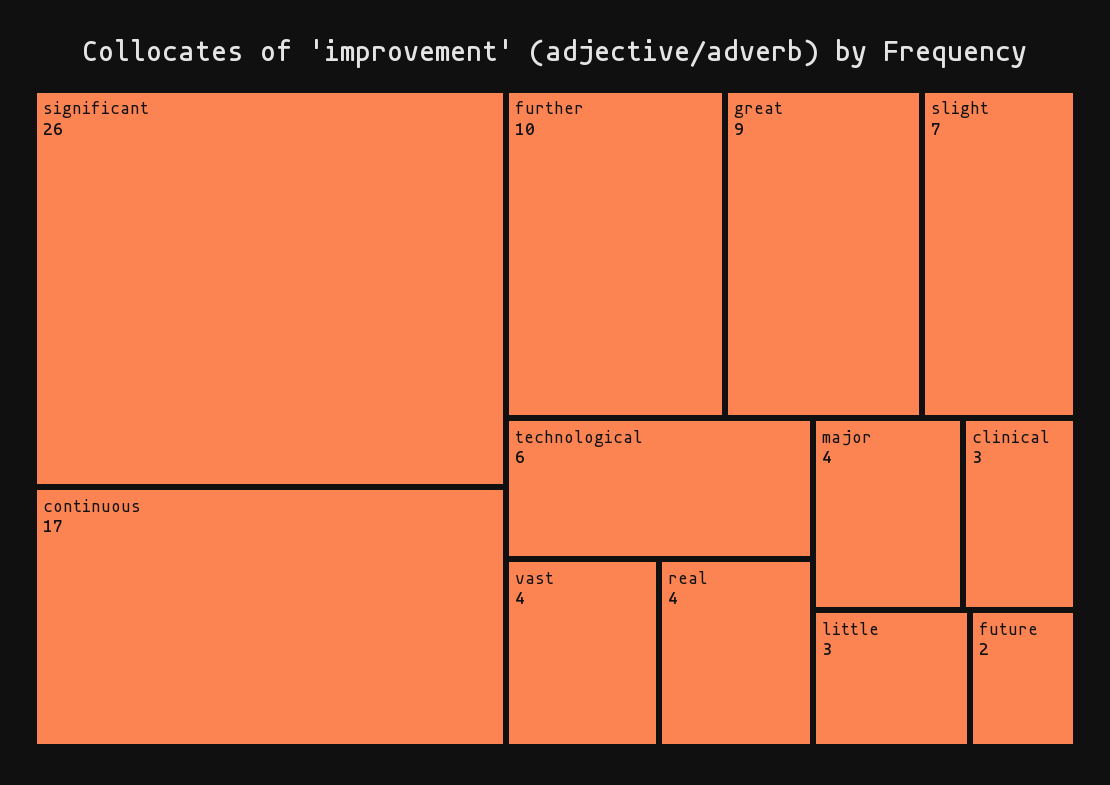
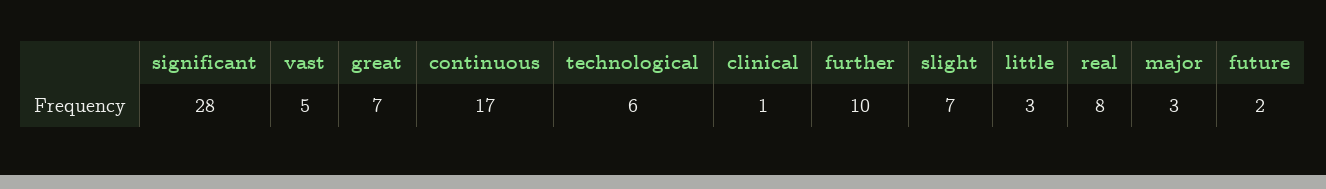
  {
-   "significant": 26,
+   "significant": 28,
    "continuous": 17,
    "further": 10,
-   "great": 9,
+   "great": 7,
    "slight": 7,
    "technological": 6,
-   "vast": 4,
+   "vast": 5,
-   "real": 4,
+   "real": 8,
-   "major": 4,
+   "major": 3,
-   "clinical": 3,
+   "clinical": 1,
    "little": 3,
    "future": 2
  }

